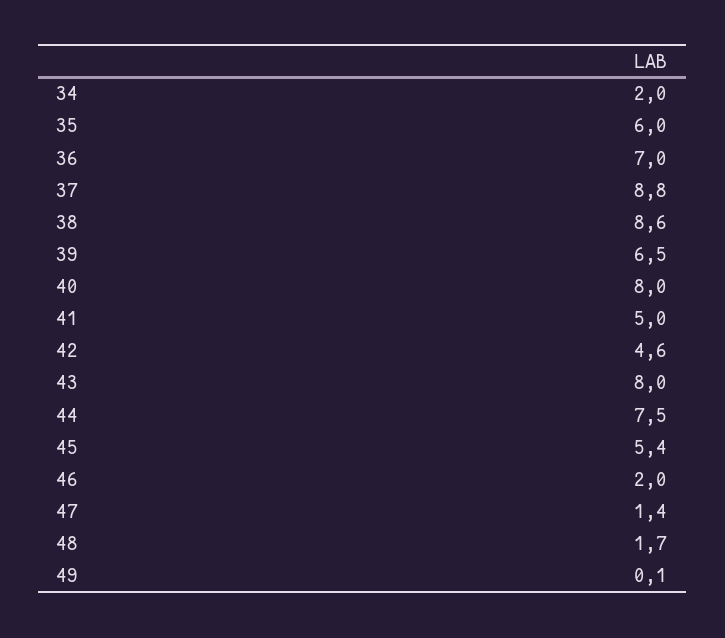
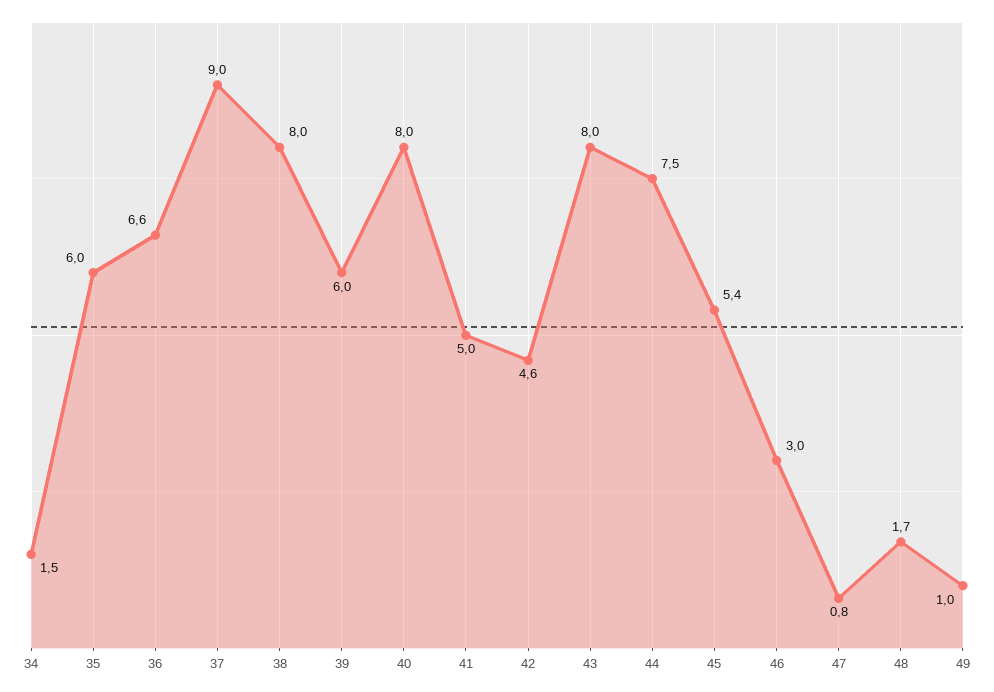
  {
-   "34": 2,
+   "34": 1.5,
    "35": 6,
-   "36": 7,
+   "36": 6.6,
-   "37": 8.8,
+   "37": 9,
-   "38": 8.6,
+   "38": 8,
-   "39": 6.5,
+   "39": 6,
    "40": 8,
    "41": 5,
    "42": 4.6,
    "43": 8,
    "44": 7.5,
    "45": 5.4,
-   "46": 2,
+   "46": 3,
-   "47": 1.4,
+   "47": 0.8,
    "48": 1.7,
-   "49": 0.1
+   "49": 1
  }

